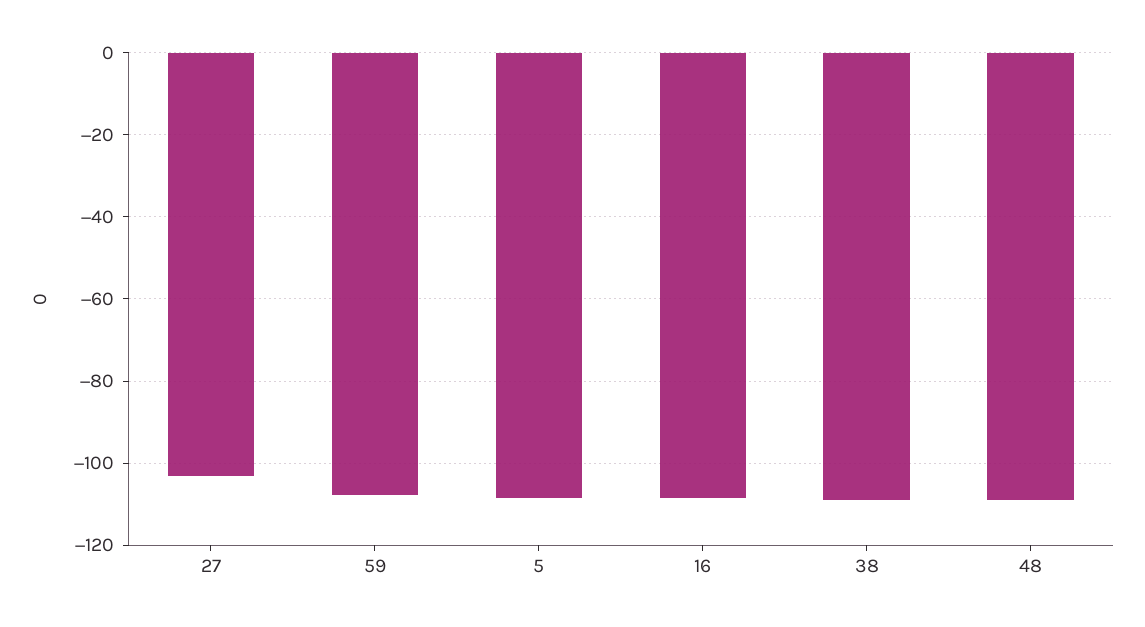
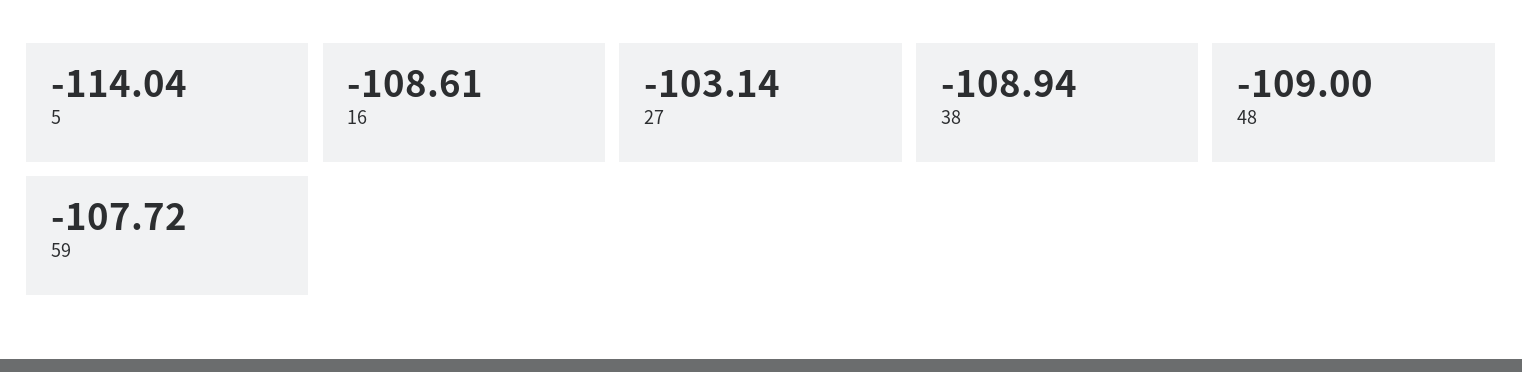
  {
    "27": -103.14,
    "59": -107.72,
-   "5": -108,
+   "5": -114.04,
    "16": -108.61,
    "38": -108.94,
    "48": -109
  }

